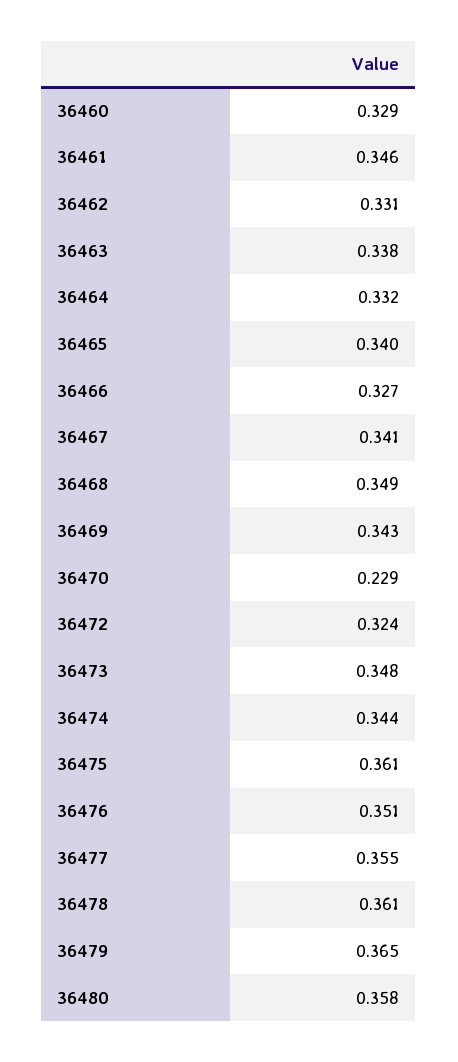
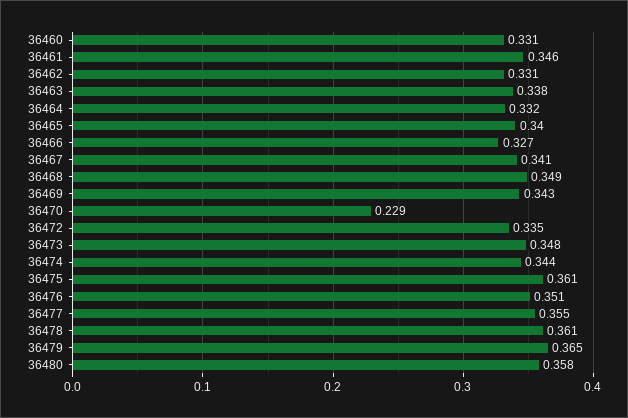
  {
-   "36460": 0.329,
+   "36460": 0.331,
    "36461": 0.346,
    "36462": 0.331,
    "36463": 0.338,
    "36464": 0.332,
    "36465": 0.34,
    "36466": 0.327,
    "36467": 0.341,
    "36468": 0.349,
    "36469": 0.343,
    "36470": 0.229,
-   "36472": 0.324,
+   "36472": 0.335,
    "36473": 0.348,
    "36474": 0.344,
    "36475": 0.361,
    "36476": 0.351,
    "36477": 0.355,
    "36478": 0.361,
    "36479": 0.365,
    "36480": 0.358
  }

